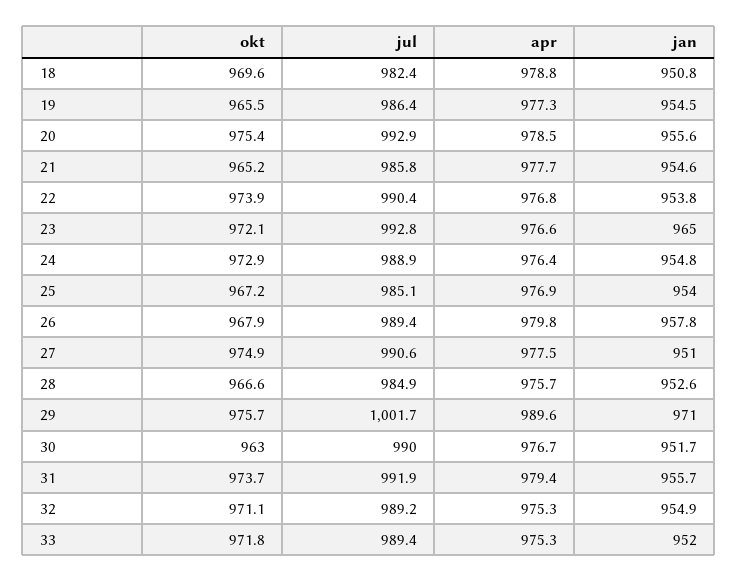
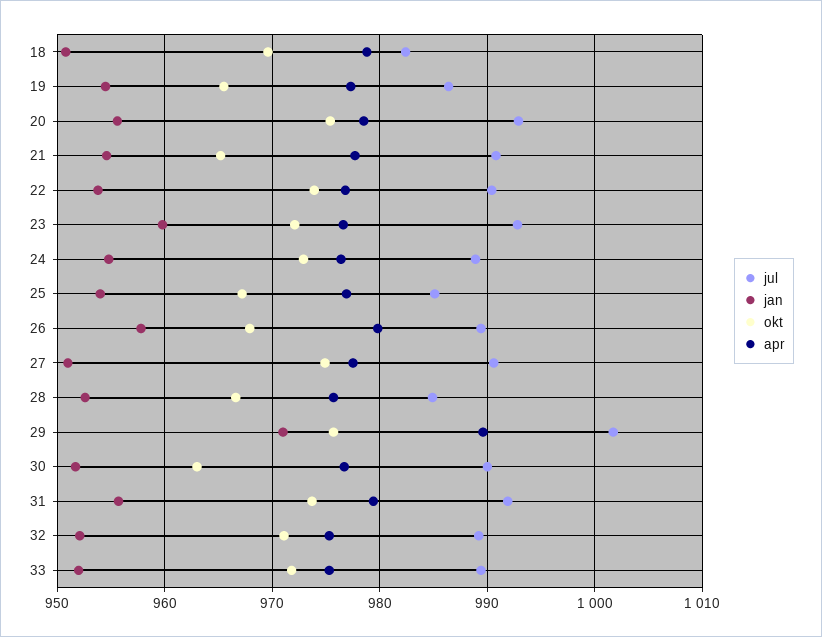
  {
    "okt": {
      "18": 969.6,
      "19": 965.5,
      "20": 975.4,
      "21": 965.2,
      "22": 973.9,
      "23": 972.1,
      "24": 972.9,
      "25": 967.2,
      "26": 967.9,
      "27": 974.9,
      "28": 966.6,
      "29": 975.7,
      "30": 963,
      "31": 973.7,
      "32": 971.1,
      "33": 971.8
    },
    "jul": {
      "18": 982.4,
      "19": 986.4,
      "20": 992.9,
-     "21": 985.8,
+     "21": 991,
      "22": 990.4,
      "23": 992.8,
      "24": 988.9,
      "25": 985.1,
      "26": 989.4,
      "27": 990.6,
      "28": 984.9,
      "29": 1001.7,
      "30": 990,
      "31": 991.9,
      "32": 989.2,
      "33": 989.4
    },
    "apr": {
      "18": 978.8,
      "19": 977.3,
      "20": 978.5,
      "21": 977.7,
      "22": 976.8,
      "23": 976.6,
      "24": 976.4,
      "25": 976.9,
      "26": 979.8,
      "27": 977.5,
      "28": 975.7,
      "29": 989.6,
      "30": 976.7,
      "31": 979.4,
      "32": 975.3,
      "33": 975.3
    },
    "jan": {
      "18": 950.8,
      "19": 954.5,
      "20": 955.6,
      "21": 954.6,
      "22": 953.8,
-     "23": 965,
+     "23": 960,
      "24": 954.8,
      "25": 954,
      "26": 957.8,
      "27": 951,
      "28": 952.6,
      "29": 971,
      "30": 951.7,
      "31": 955.7,
-     "32": 954.9,
+     "32": 952,
      "33": 952
    }
  }

